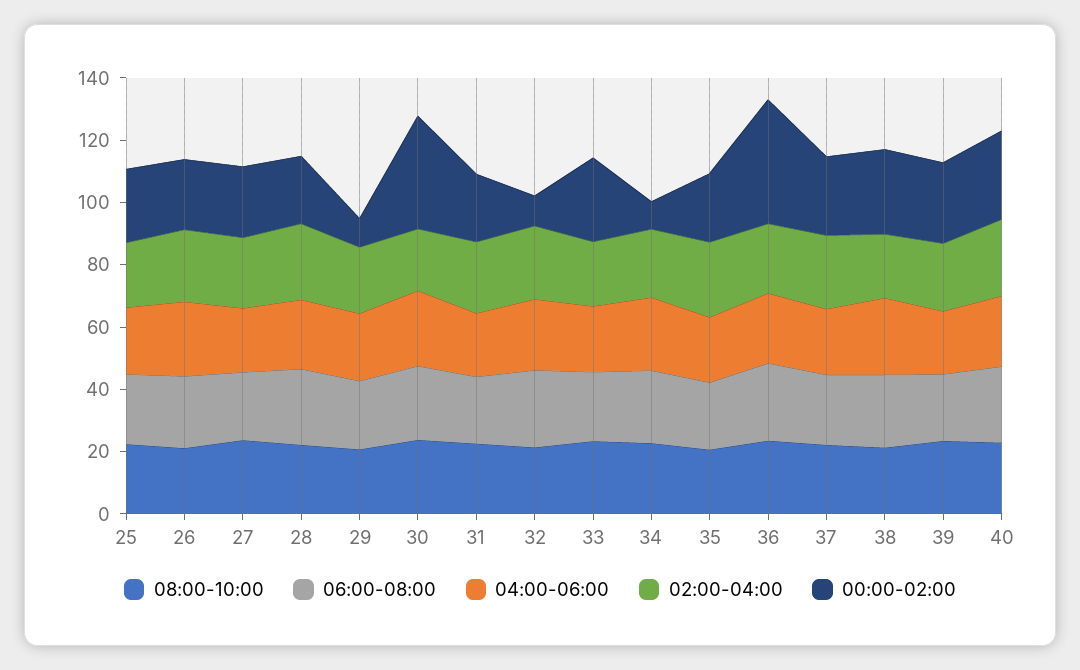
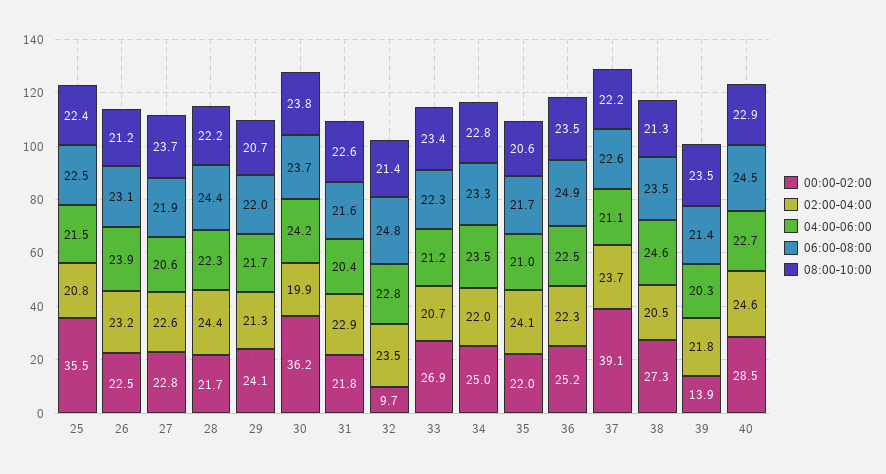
  {
    "08:00-10:00": {
      "25": 22.4,
      "26": 21.2,
      "27": 23.7,
      "28": 22.2,
      "29": 20.7,
      "30": 23.8,
      "31": 22.6,
      "32": 21.4,
      "33": 23.4,
      "34": 22.8,
      "35": 20.6,
      "36": 23.5,
      "37": 22.2,
      "38": 21.3,
      "39": 23.5,
      "40": 22.9
    },
    "06:00-08:00": {
      "25": 22.5,
      "26": 23.1,
      "27": 21.9,
      "28": 24.4,
      "29": 22,
      "30": 23.7,
      "31": 21.6,
      "32": 24.8,
      "33": 22.3,
      "34": 23.3,
      "35": 21.7,
      "36": 24.9,
      "37": 22.6,
      "38": 23.5,
      "39": 21.4,
      "40": 24.5
    },
    "04:00-06:00": {
      "25": 21.5,
      "26": 23.9,
      "27": 20.6,
      "28": 22.3,
      "29": 21.7,
      "30": 24.2,
      "31": 20.4,
      "32": 22.8,
      "33": 21.2,
      "34": 23.5,
      "35": 21,
      "36": 22.5,
      "37": 21.1,
      "38": 24.6,
      "39": 20.3,
      "40": 22.7
    },
    "02:00-04:00": {
      "25": 20.8,
      "26": 23.2,
      "27": 22.6,
      "28": 24.4,
      "29": 21.3,
      "30": 19.9,
      "31": 22.9,
      "32": 23.5,
      "33": 20.7,
      "34": 22,
      "35": 24.1,
      "36": 22.3,
      "37": 23.7,
      "38": 20.5,
      "39": 21.8,
      "40": 24.6
    },
    "00:00-02:00": {
-     "25": 25,
+     "25": 35.5,
      "26": 22.5,
      "27": 22.8,
      "28": 21.7,
-     "29": 10,
+     "29": 24.1,
      "30": 36.2,
      "31": 21.8,
      "32": 9.7,
      "33": 26.9,
-     "34": 10,
+     "34": 25,
      "35": 22,
-     "36": 40,
+     "36": 25.2,
-     "37": 25,
+     "37": 39.1,
      "38": 27.3,
-     "39": 25,
+     "39": 13.9,
      "40": 28.5
    }
  }

